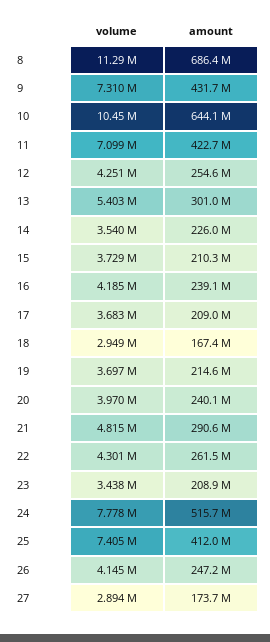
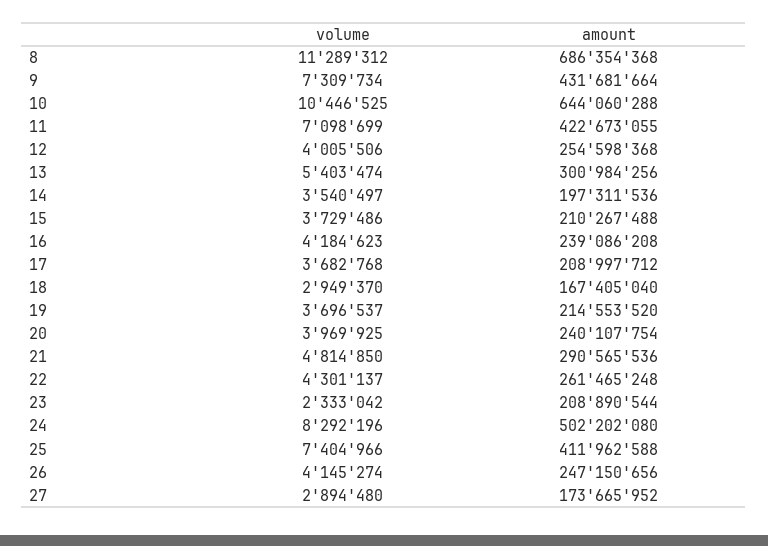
  {
    "volume": {
      "8": 11289312,
      "9": 7309734,
      "10": 10446525,
      "11": 7098699,
-     "12": 4251000,
+     "12": 4005506,
      "13": 5403474,
      "14": 3540497,
      "15": 3729486,
      "16": 4184623,
      "17": 3682768,
      "18": 2949370,
      "19": 3696537,
      "20": 3969925,
      "21": 4814850,
      "22": 4301137,
-     "23": 3438000,
+     "23": 2333042,
-     "24": 7778000,
+     "24": 8292196,
      "25": 7404966,
      "26": 4145274,
      "27": 2894480
    },
    "amount": {
      "8": 686354368,
      "9": 431681664,
      "10": 644060288,
      "11": 422673055,
      "12": 254598368,
      "13": 300984256,
-     "14": 226000000,
+     "14": 197311536,
      "15": 210267488,
      "16": 239086208,
      "17": 208997712,
      "18": 167405040,
      "19": 214553520,
      "20": 240107754,
      "21": 290565536,
      "22": 261465248,
      "23": 208890544,
-     "24": 515700000,
+     "24": 502202080,
      "25": 411962588,
      "26": 247150656,
      "27": 173665952
    }
  }

